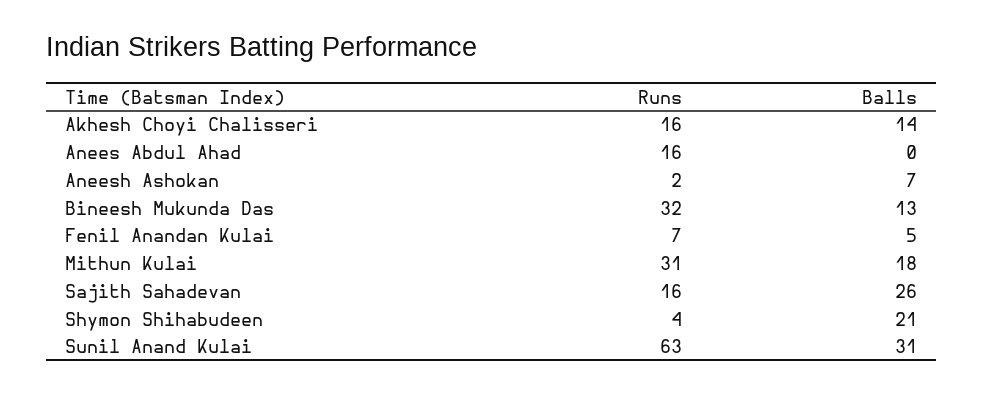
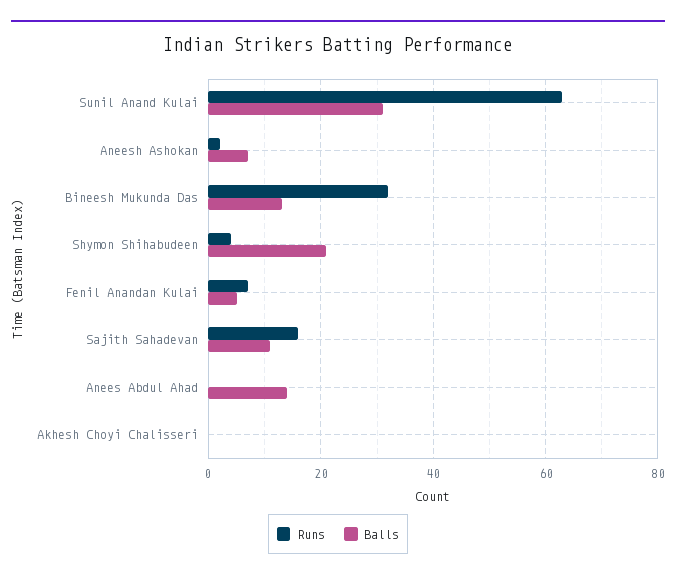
  {
    "Runs": {
-     "Akhesh Choyi Chalisseri": 16,
+     "Akhesh Choyi Chalisseri": 0,
-     "Anees Abdul Ahad": 16,
+     "Anees Abdul Ahad": 0,
      "Aneesh Ashokan": 2,
      "Bineesh Mukunda Das": 32,
      "Fenil Anandan Kulai": 7,
-     "Mithun Kulai": 31,
      "Sajith Sahadevan": 16,
      "Shymon Shihabudeen": 4,
      "Sunil Anand Kulai": 63
    },
    "Balls": {
-     "Akhesh Choyi Chalisseri": 14,
+     "Akhesh Choyi Chalisseri": 0,
-     "Anees Abdul Ahad": 0,
+     "Anees Abdul Ahad": 15,
      "Aneesh Ashokan": 7,
      "Bineesh Mukunda Das": 13,
      "Fenil Anandan Kulai": 5,
-     "Mithun Kulai": 18,
-     "Sajith Sahadevan": 26,
+     "Sajith Sahadevan": 10,
      "Shymon Shihabudeen": 21,
      "Sunil Anand Kulai": 31
    }
  }

